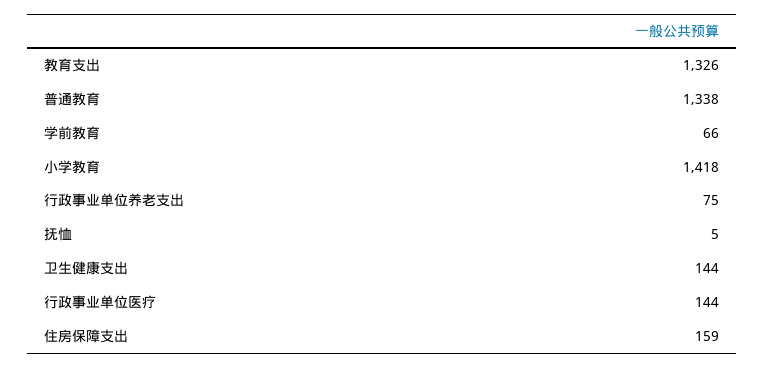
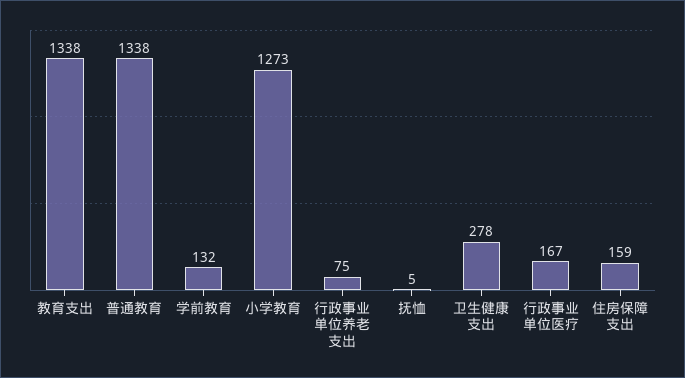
  {
-   "教育支出": 1326,
+   "教育支出": 1338,
    "普通教育": 1338,
-   "学前教育": 66,
+   "学前教育": 132,
-   "小学教育": 1418,
+   "小学教育": 1273,
    "行政事业单位养老支出": 75,
    "抚恤": 5,
-   "卫生健康支出": 144,
+   "卫生健康支出": 278,
-   "行政事业单位医疗": 144,
+   "行政事业单位医疗": 167,
    "住房保障支出": 159
  }

